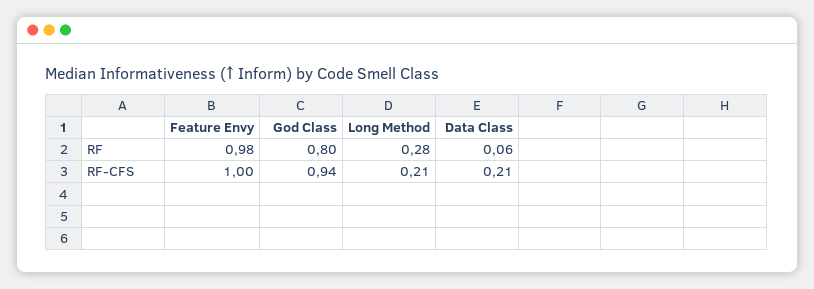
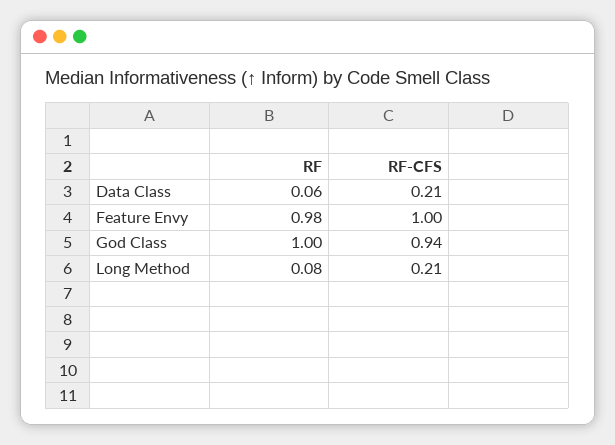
  {
    "Feature Envy": {
      "RF": 0.98,
      "RF-CFS": 1
    },
    "God Class": {
-     "RF": 0.8,
+     "RF": 1,
      "RF-CFS": 0.94
    },
    "Long Method": {
-     "RF": 0.28,
+     "RF": 0.08,
      "RF-CFS": 0.21
    },
    "Data Class": {
      "RF": 0.06,
      "RF-CFS": 0.21
    }
  }

